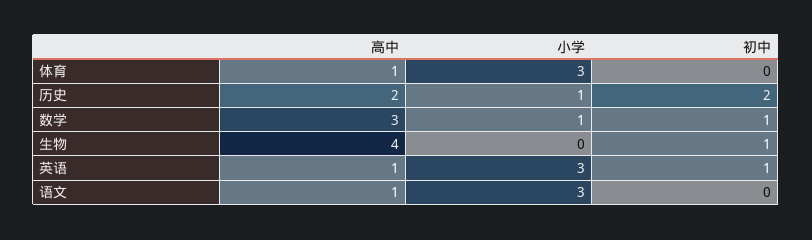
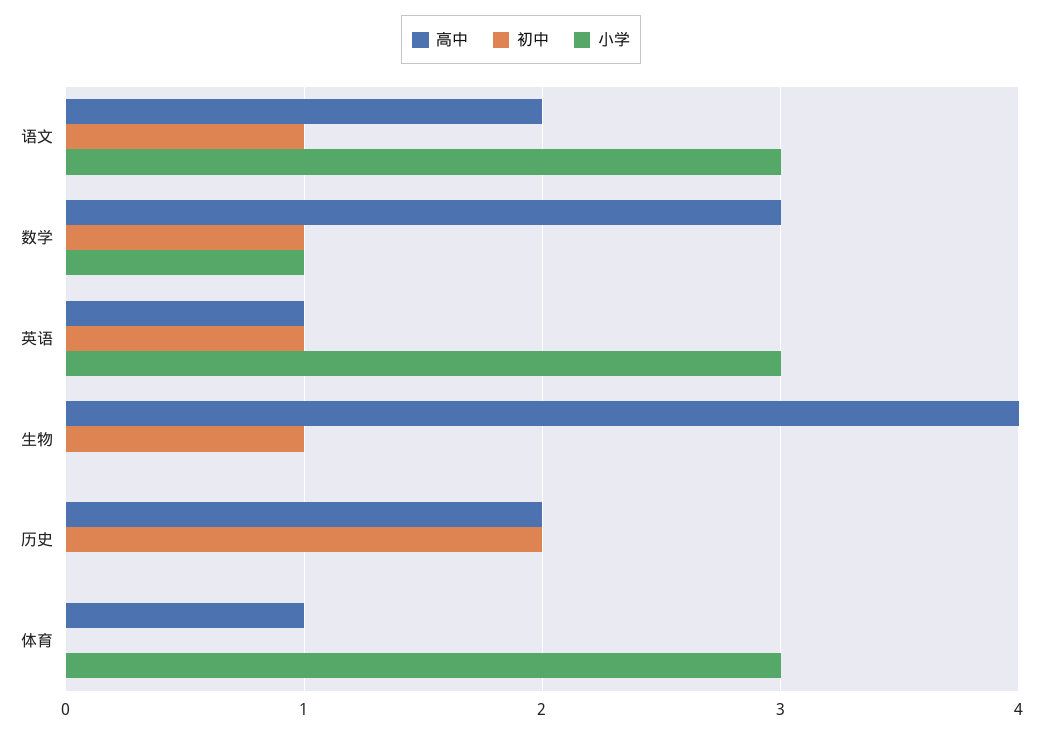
  {
    "高中": {
      "体育": 1,
      "历史": 2,
      "数学": 3,
      "生物": 4,
      "英语": 1,
-     "语文": 1
+     "语文": 2
    },
    "小学": {
      "体育": 3,
-     "历史": 1,
+     "历史": 0,
      "数学": 1,
      "生物": 0,
      "英语": 3,
      "语文": 3
    },
    "初中": {
      "体育": 0,
      "历史": 2,
      "数学": 1,
      "生物": 1,
      "英语": 1,
-     "语文": 0
+     "语文": 1
    }
  }

